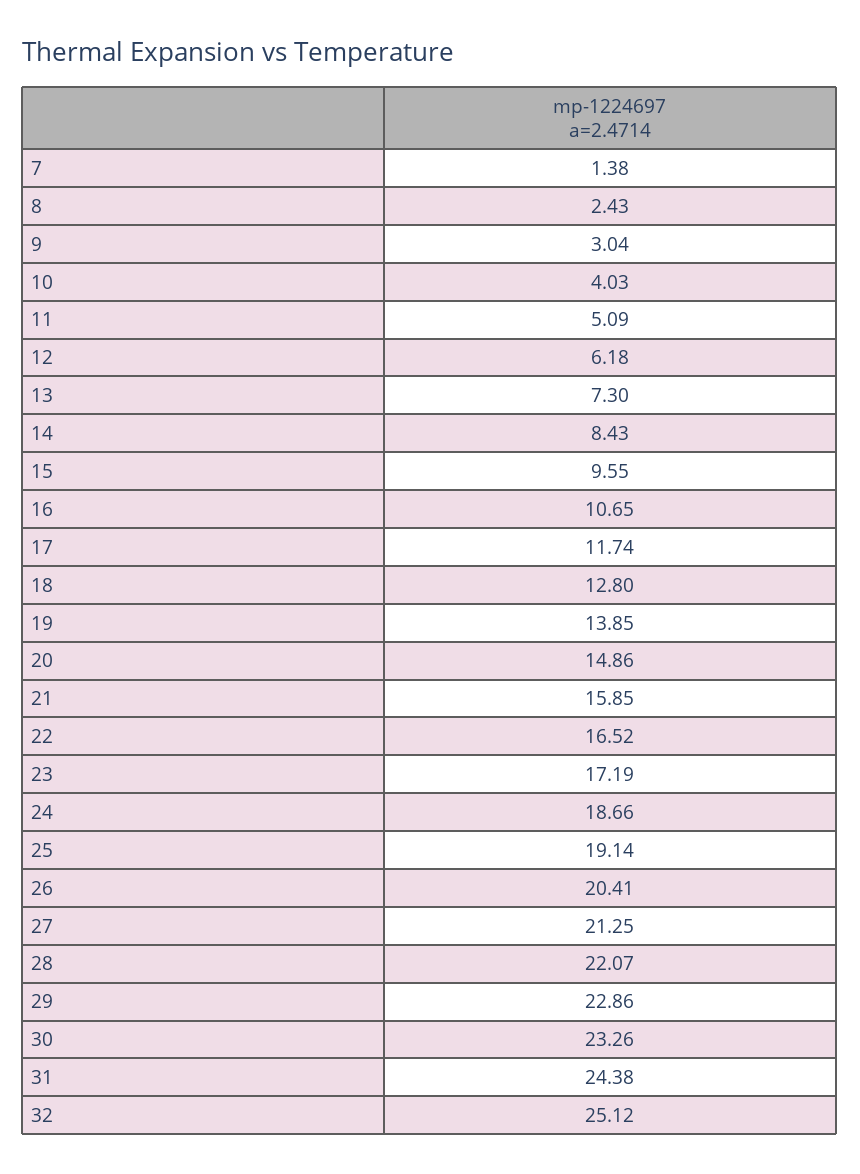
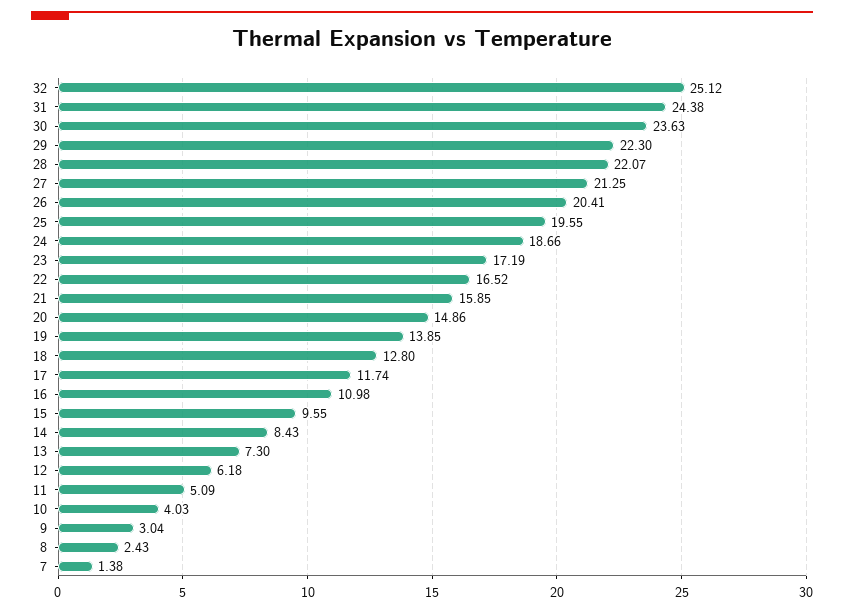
  {
    "7": 1.38,
    "8": 2.43,
    "9": 3.04,
    "10": 4.03,
    "11": 5.09,
    "12": 6.18,
    "13": 7.3,
    "14": 8.43,
    "15": 9.55,
-   "16": 10.65,
+   "16": 10.98,
    "17": 11.74,
    "18": 12.8,
    "19": 13.85,
    "20": 14.86,
    "21": 15.85,
    "22": 16.52,
    "23": 17.19,
    "24": 18.66,
-   "25": 19.14,
+   "25": 19.55,
    "26": 20.41,
    "27": 21.25,
    "28": 22.07,
-   "29": 22.86,
+   "29": 22.3,
-   "30": 23.26,
+   "30": 23.63,
    "31": 24.38,
    "32": 25.12
  }

